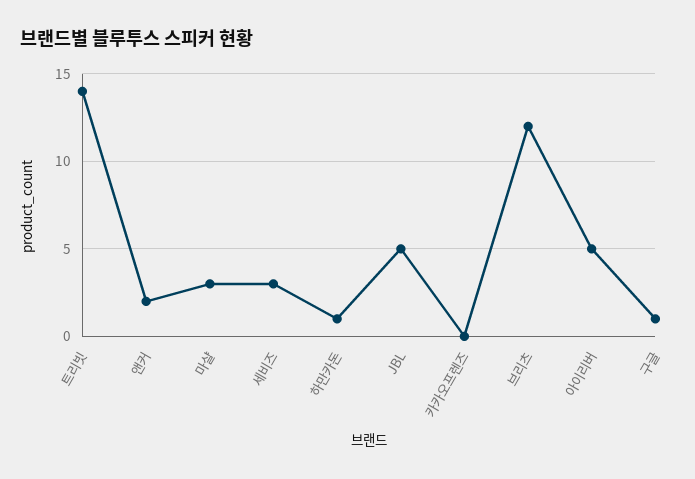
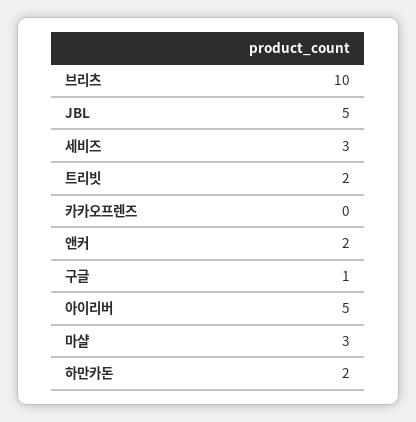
  {
-   "트리빗": 14,
+   "트리빗": 2,
    "앤커": 2,
    "마샬": 3,
    "세비즈": 3,
-   "하만카돈": 1,
+   "하만카돈": 2,
    "JBL": 5,
    "카카오프렌즈": 0,
-   "브리츠": 12,
+   "브리츠": 10,
    "아이리버": 5,
    "구글": 1
  }

